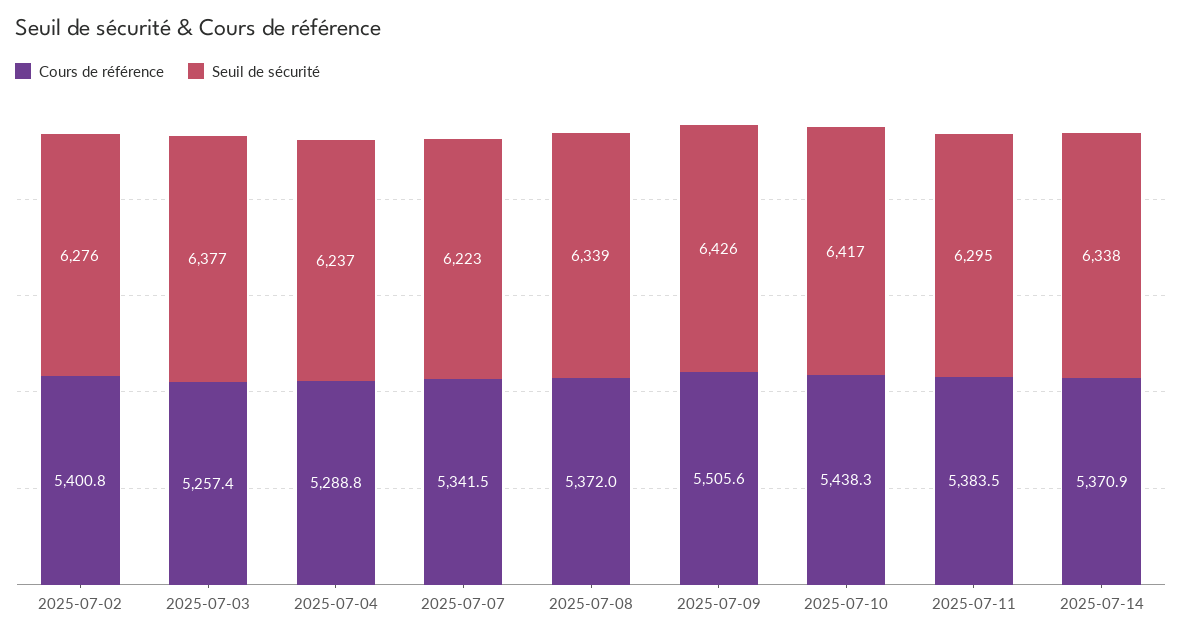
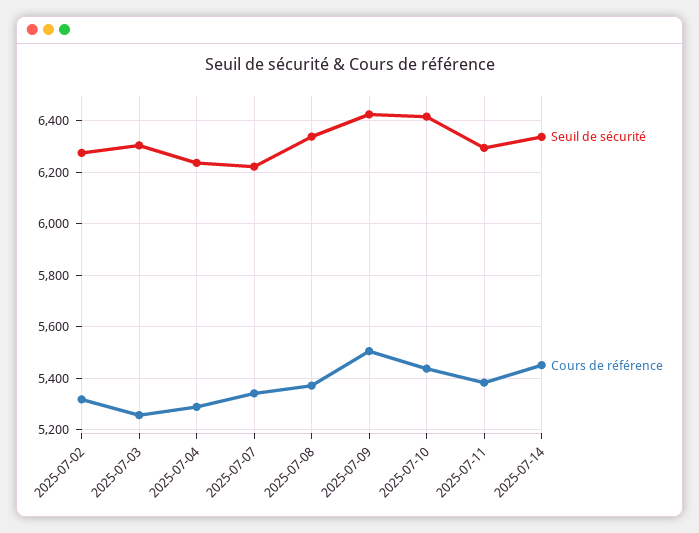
  {
    "Cours de référence": {
-     "2025-07-02": 5400.8,
+     "2025-07-02": 5325,
      "2025-07-03": 5257.4,
      "2025-07-04": 5288.8,
      "2025-07-07": 5341.5,
      "2025-07-08": 5372,
      "2025-07-09": 5505.6,
      "2025-07-10": 5438.3,
      "2025-07-11": 5383.5,
-     "2025-07-14": 5370.9
+     "2025-07-14": 5450
    },
    "Seuil de sécurité": {
      "2025-07-02": 6276,
-     "2025-07-03": 6377,
+     "2025-07-03": 6300,
      "2025-07-04": 6237,
      "2025-07-07": 6223,
      "2025-07-08": 6339,
      "2025-07-09": 6426,
      "2025-07-10": 6417,
      "2025-07-11": 6295,
      "2025-07-14": 6338
    }
  }

